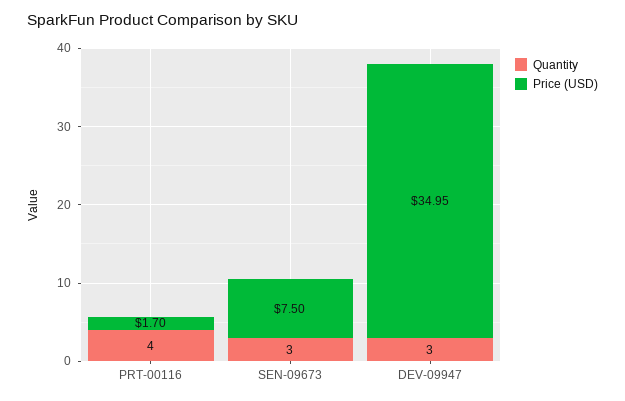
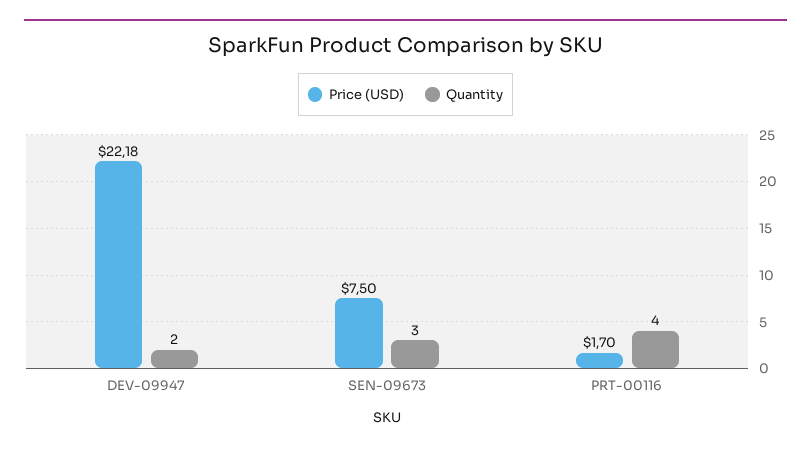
  {
    "Quantity": {
      "PRT-00116": 4,
      "SEN-09673": 3,
-     "DEV-09947": 3
+     "DEV-09947": 2
    },
    "Price (USD)": {
      "PRT-00116": 1.7,
      "SEN-09673": 7.5,
-     "DEV-09947": 34.95
+     "DEV-09947": 22.18
    }
  }

